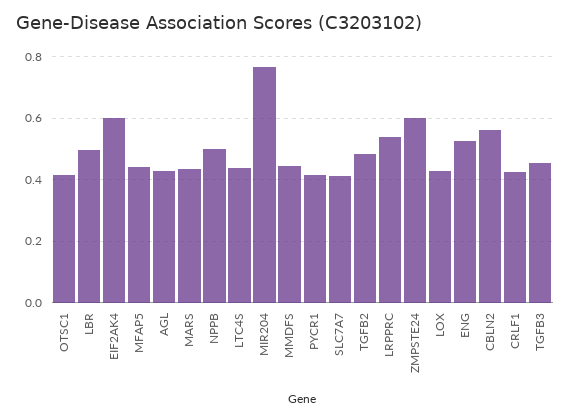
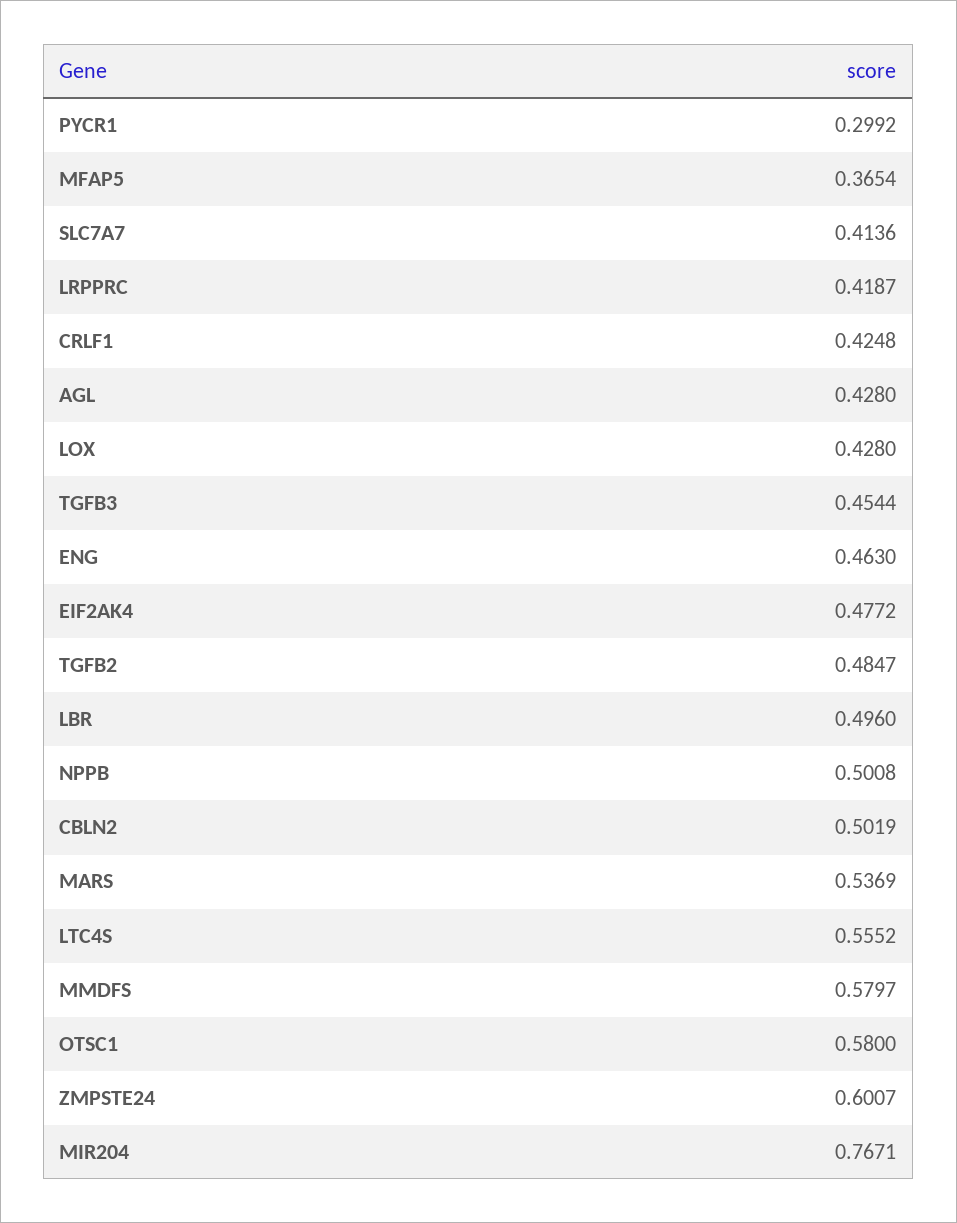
  {
-   "OTSC1": 0.42,
+   "OTSC1": 0.58,
    "LBR": 0.496,
-   "EIF2AK4": 0.6,
+   "EIF2AK4": 0.4772,
-   "MFAP5": 0.44,
+   "MFAP5": 0.3654,
    "AGL": 0.428,
-   "MARS": 0.44,
+   "MARS": 0.5369,
    "NPPB": 0.5008,
-   "LTC4S": 0.44,
+   "LTC4S": 0.5552,
    "MIR204": 0.7671,
-   "MMDFS": 0.44,
+   "MMDFS": 0.5797,
-   "PYCR1": 0.42,
+   "PYCR1": 0.2992,
    "SLC7A7": 0.4136,
    "TGFB2": 0.4847,
-   "LRPPRC": 0.54,
+   "LRPPRC": 0.4187,
    "ZMPSTE24": 0.6007,
    "LOX": 0.428,
-   "ENG": 0.52,
+   "ENG": 0.463,
-   "CBLN2": 0.56,
+   "CBLN2": 0.5019,
    "CRLF1": 0.4248,
    "TGFB3": 0.4544
  }

